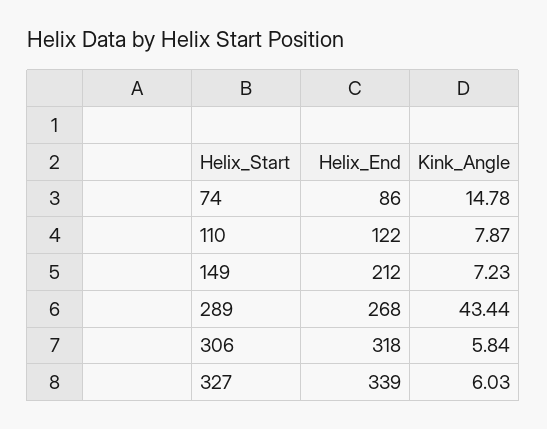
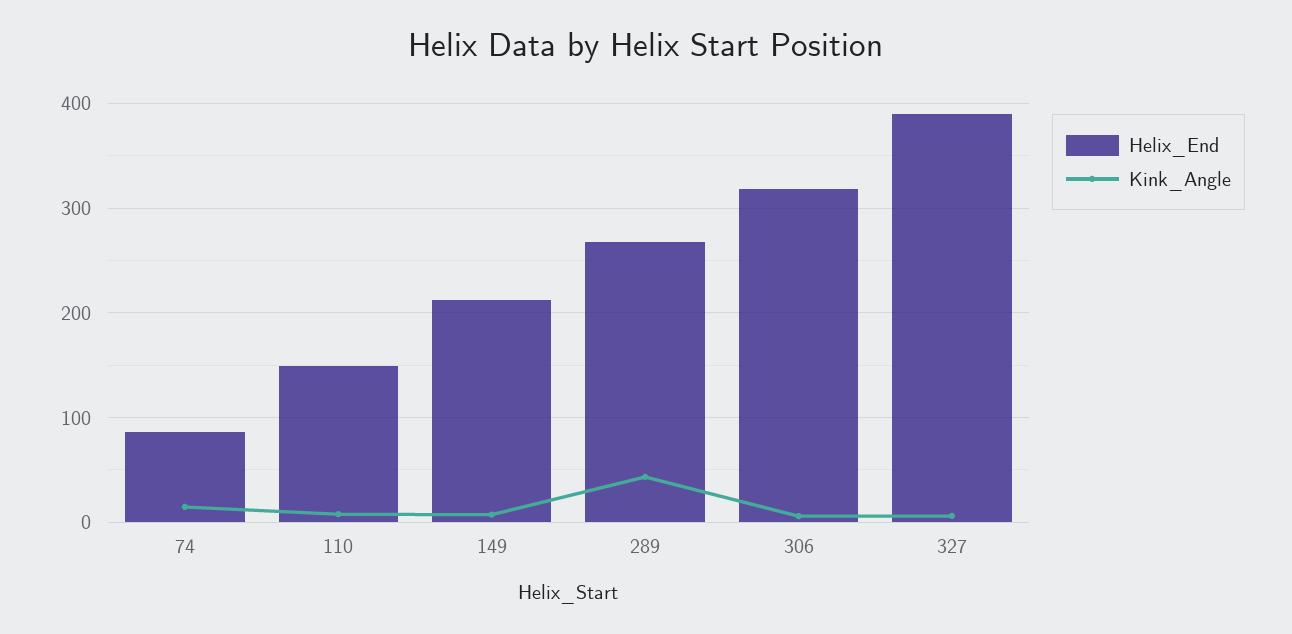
  {
    "Helix_End": {
      "74": 86,
-     "110": 122,
+     "110": 150,
      "149": 212,
      "289": 268,
      "306": 318,
-     "327": 339
+     "327": 390
    },
    "Kink_Angle": {
      "74": 14.78,
      "110": 7.87,
      "149": 7.23,
      "289": 43.44,
      "306": 5.84,
      "327": 6.03
    }
  }

